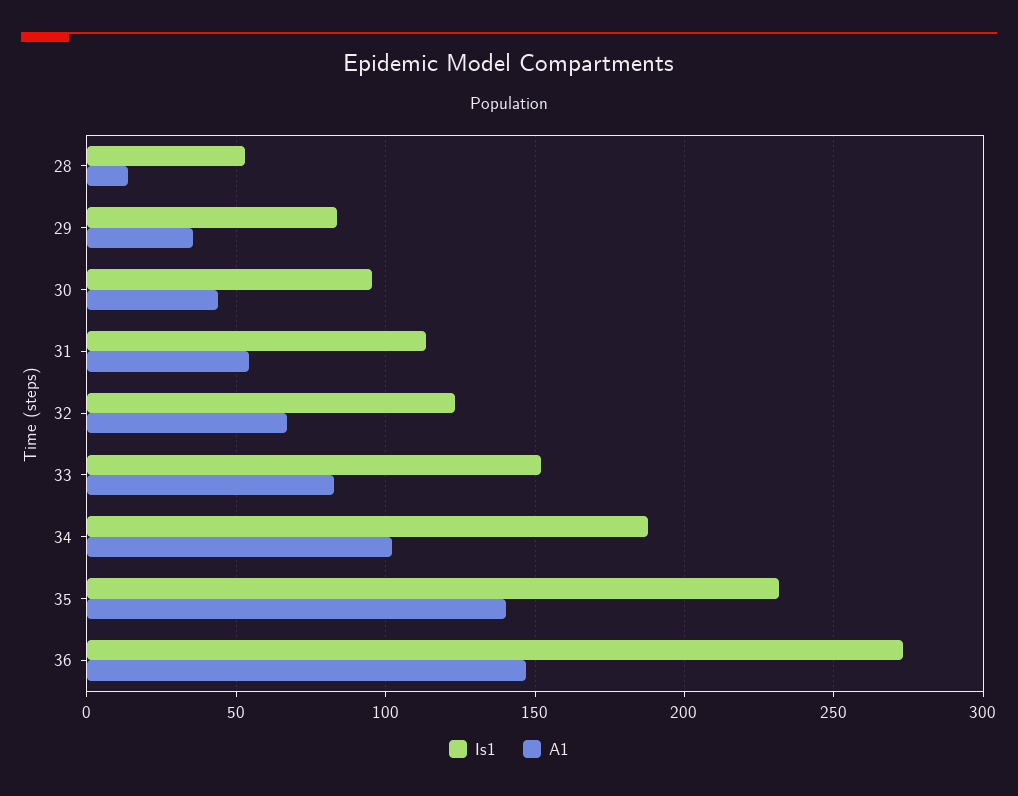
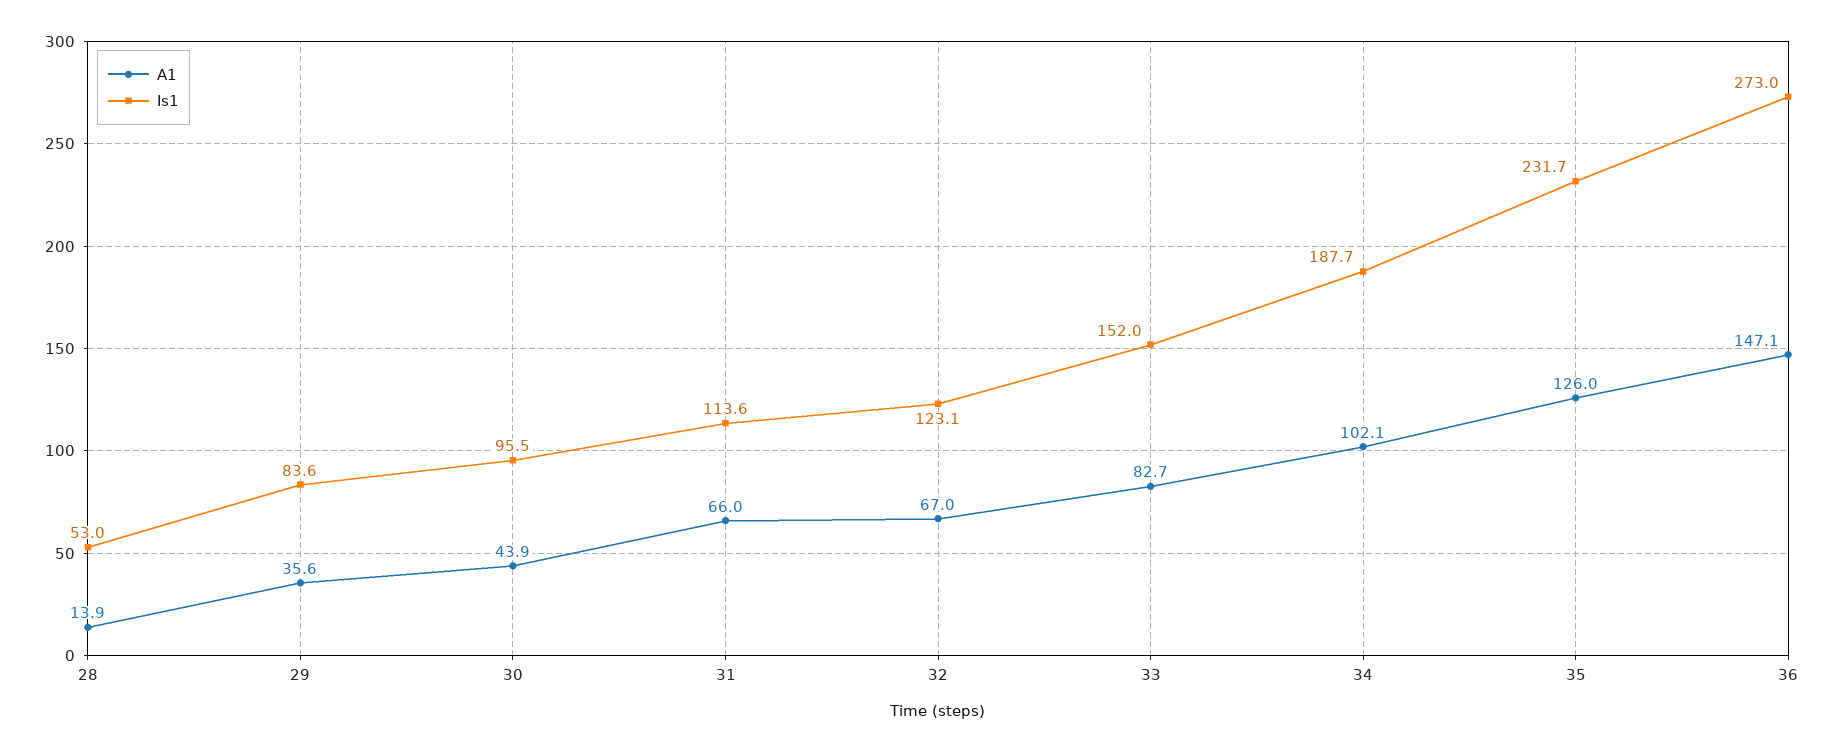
  {
    "Is1": {
      "28": 53,
      "29": 83.6,
      "30": 95.5,
      "31": 113.6,
      "32": 123.1,
      "33": 152,
      "34": 187.7,
      "35": 231.7,
      "36": 273
    },
    "A1": {
      "28": 13.9,
      "29": 35.6,
      "30": 43.9,
-     "31": 55,
+     "31": 66,
      "32": 67,
      "33": 82.7,
      "34": 102.1,
-     "35": 140,
+     "35": 126,
      "36": 147.1
    }
  }

